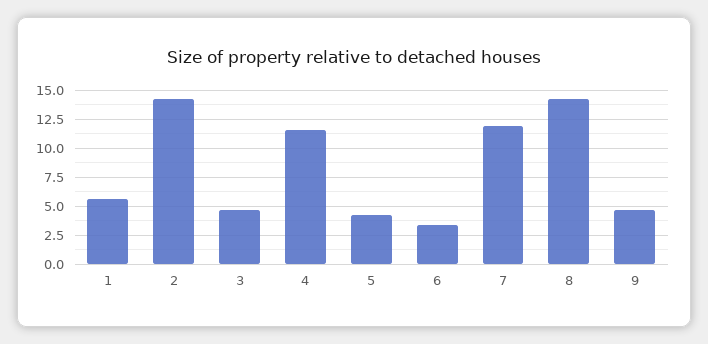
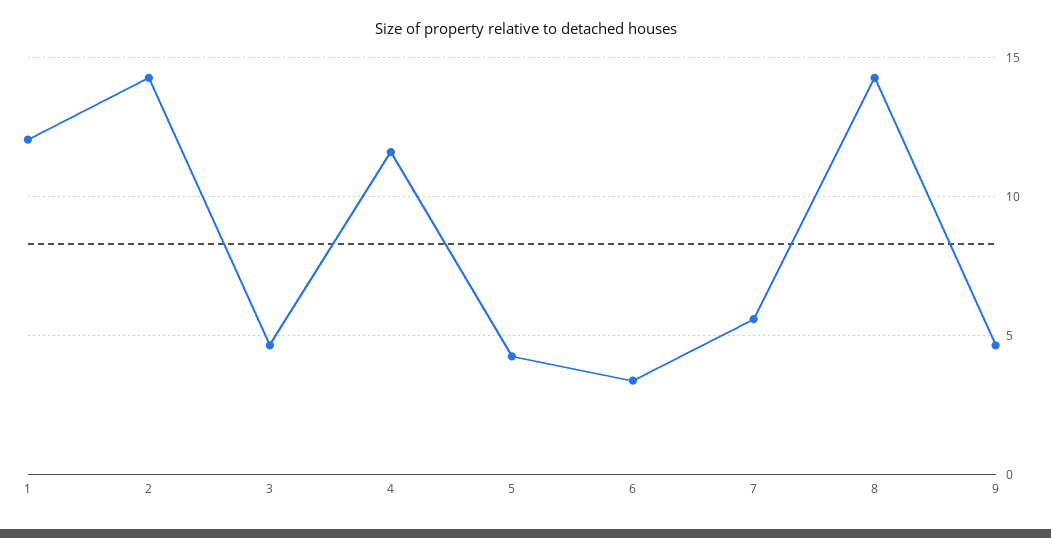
  {
-   "1": 5,
+   "1": 12,
    "2": 14.5,
    "3": 4.5,
    "4": 11.5,
    "5": 4.5,
    "6": 3.5,
-   "7": 12.5,
+   "7": 5.5,
    "8": 14.5,
    "9": 4.5
  }

